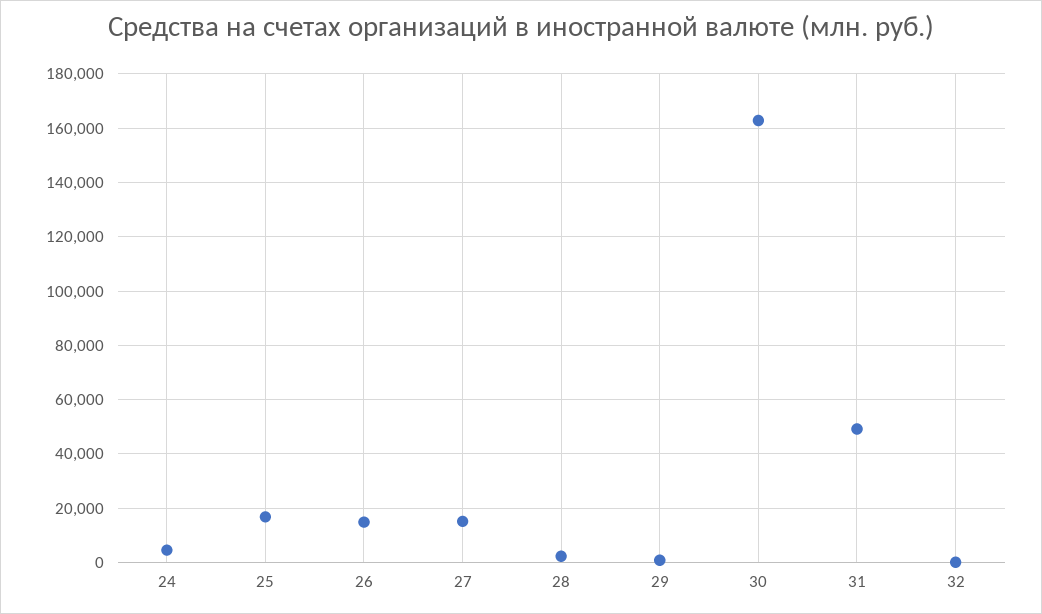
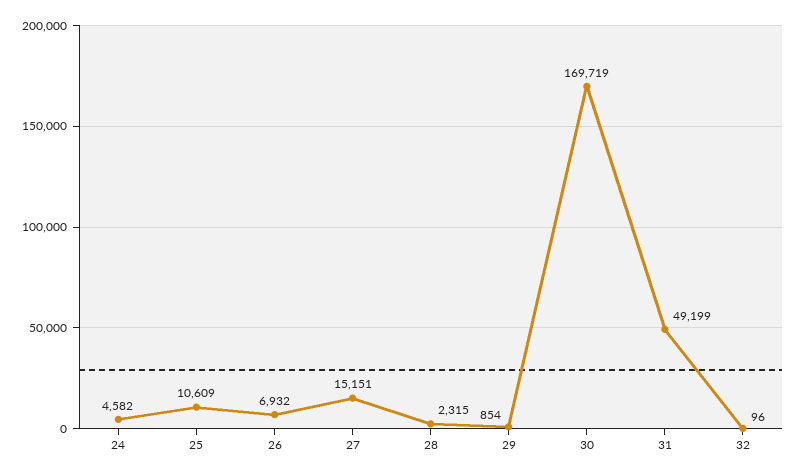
  {
    "24": 4582,
-   "25": 17500,
+   "25": 10609,
-   "26": 15000,
+   "26": 6932,
    "27": 15151,
    "28": 2315,
    "29": 854,
-   "30": 162500,
+   "30": 169719,
    "31": 49199,
    "32": 96
  }

